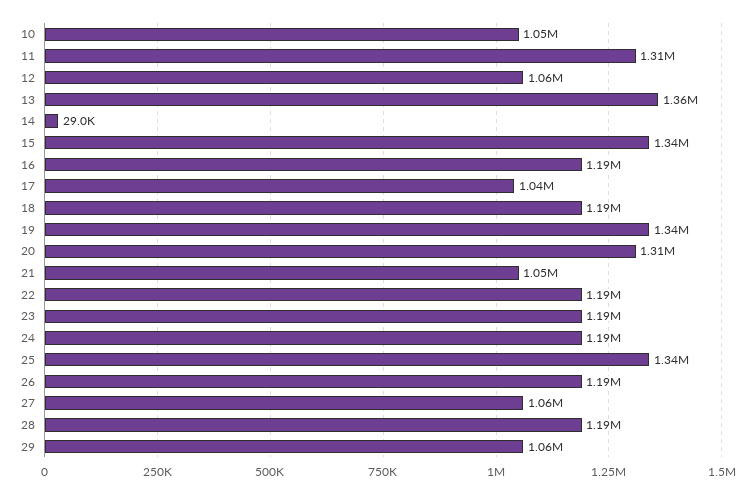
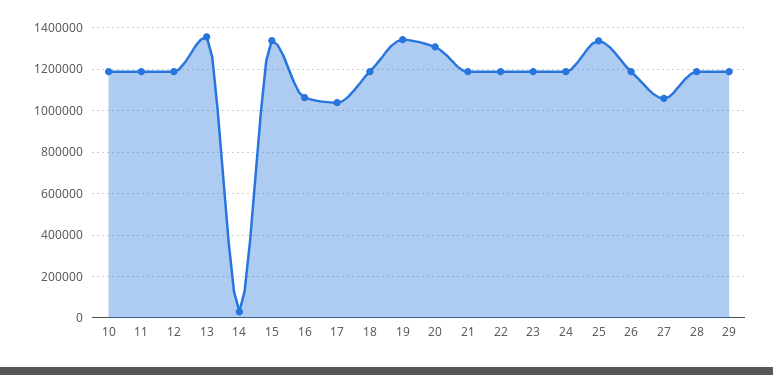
  {
-   "10": 1050000,
+   "10": 1200000,
-   "11": 1310000,
+   "11": 1200000,
-   "12": 1060000,
+   "12": 1200000,
    "13": 1360000,
    "14": 29000,
    "15": 1340000,
-   "16": 1190000,
+   "16": 1050000,
    "17": 1040000,
    "18": 1190000,
    "19": 1340000,
    "20": 1310000,
-   "21": 1050000,
+   "21": 1200000,
    "22": 1190000,
    "23": 1190000,
    "24": 1190000,
    "25": 1340000,
    "26": 1190000,
    "27": 1060000,
    "28": 1190000,
-   "29": 1060000
+   "29": 1200000
  }

